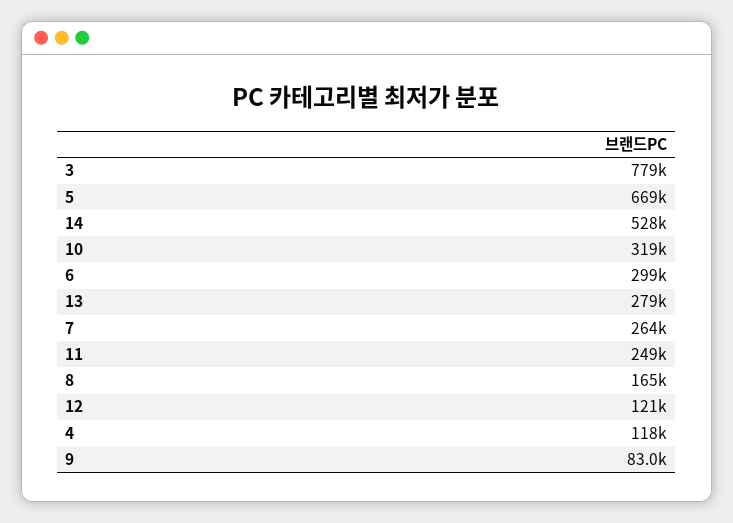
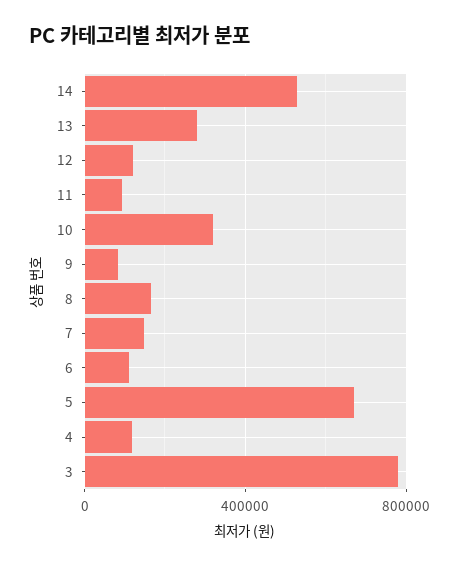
  {
    "3": 779000,
    "5": 669000,
    "14": 528000,
    "10": 319000,
-   "6": 299000,
+   "6": 100000,
    "13": 279000,
-   "7": 264000,
+   "7": 150000,
-   "11": 249000,
+   "11": 100000,
    "8": 165000,
    "12": 121000,
    "4": 118000,
    "9": 83000
  }

